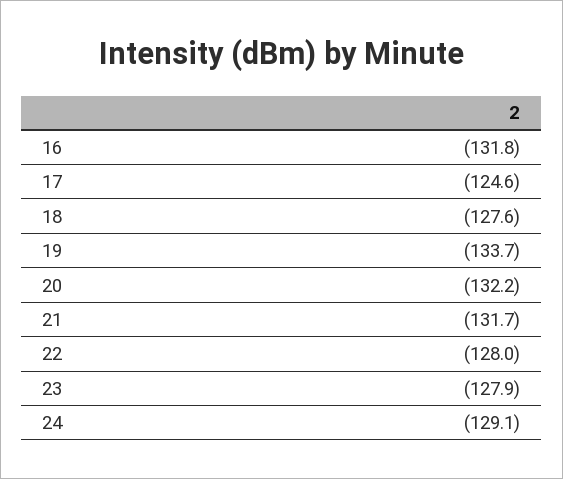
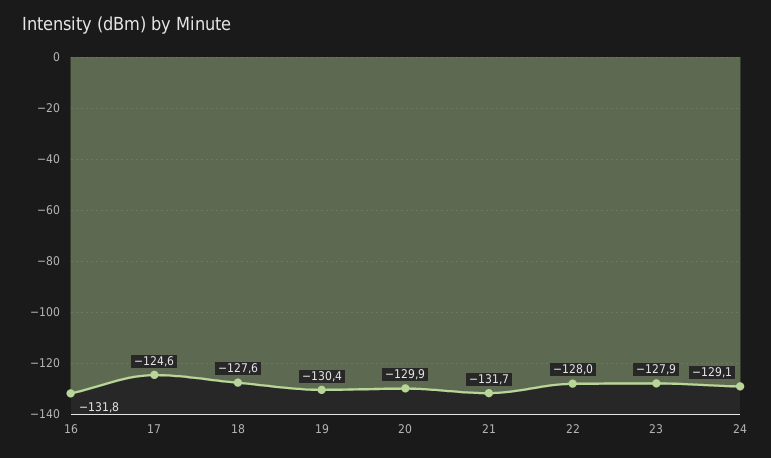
  {
    "16": -131.8,
    "17": -124.6,
    "18": -127.6,
-   "19": -133.7,
+   "19": -130.4,
-   "20": -132.2,
+   "20": -129.9,
    "21": -131.7,
    "22": -128,
    "23": -127.9,
    "24": -129.1
  }

